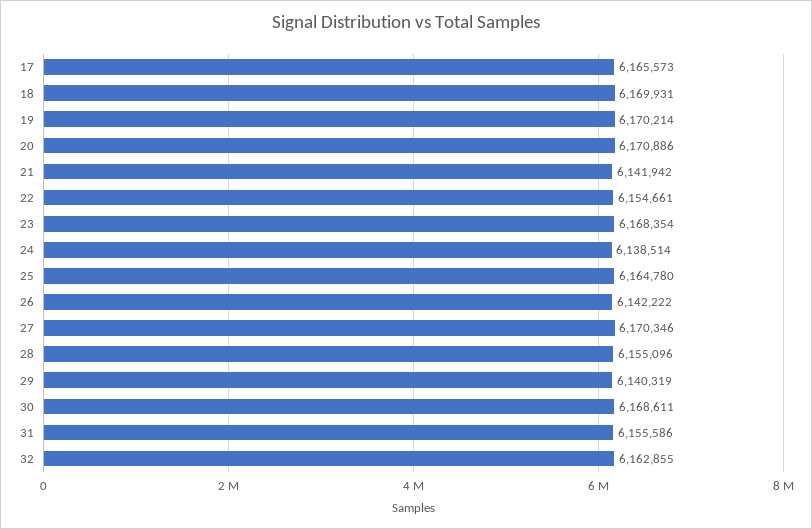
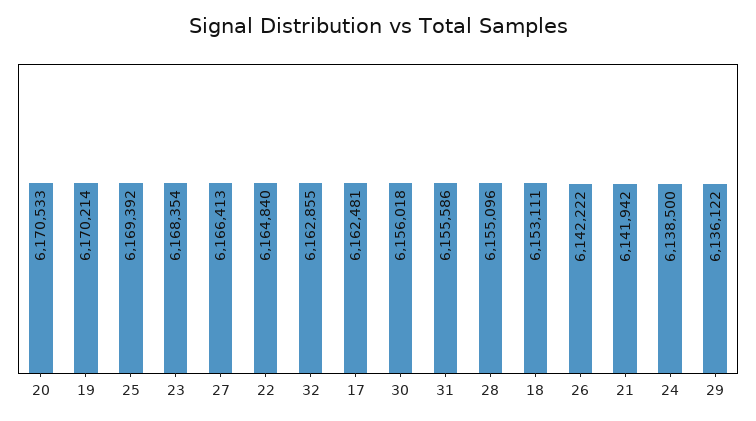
  {
-   "17": 6165573,
+   "17": 6162481,
-   "18": 6169931,
+   "18": 6153111,
    "19": 6170214,
-   "20": 6170886,
+   "20": 6170533,
    "21": 6141942,
-   "22": 6154661,
+   "22": 6164840,
    "23": 6168354,
-   "24": 6138514,
+   "24": 6138500,
-   "25": 6164780,
+   "25": 6169392,
    "26": 6142222,
-   "27": 6170346,
+   "27": 6166413,
    "28": 6155096,
-   "29": 6140319,
+   "29": 6136122,
-   "30": 6168611,
+   "30": 6156018,
    "31": 6155586,
    "32": 6162855
  }

